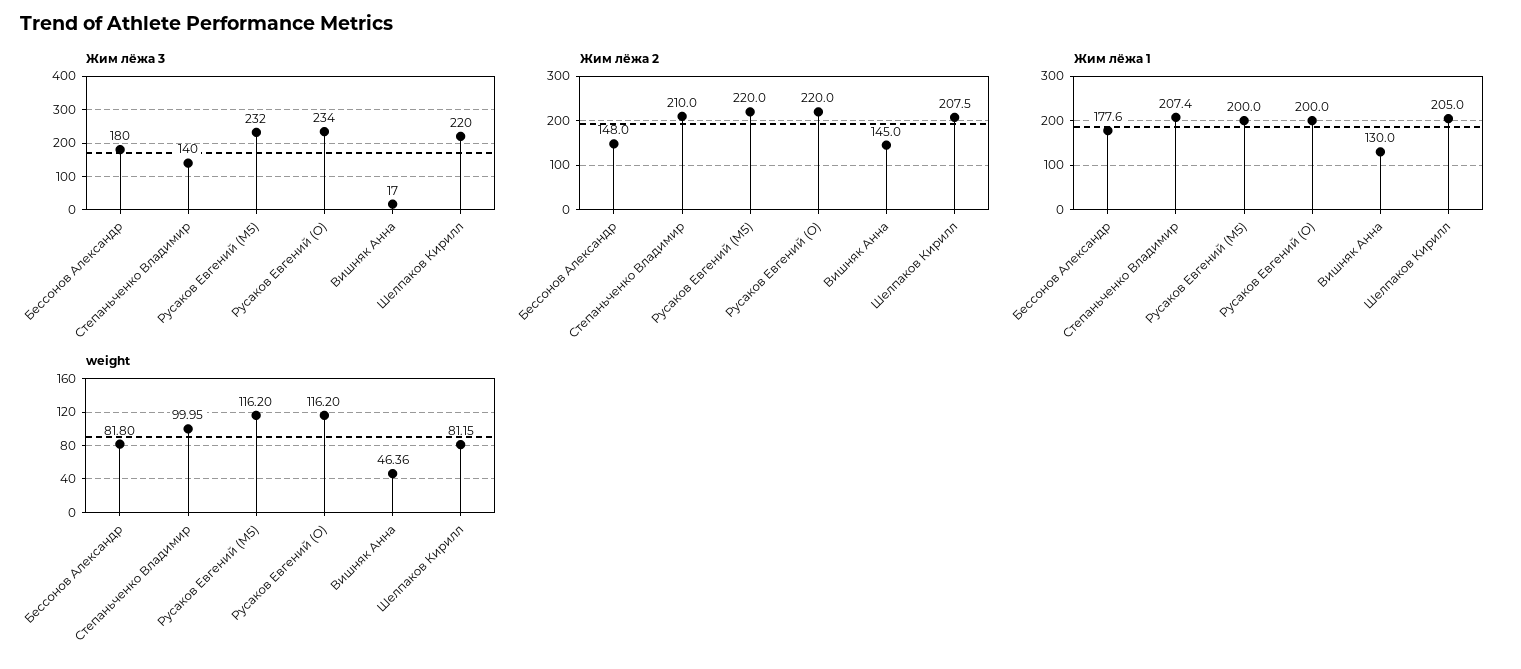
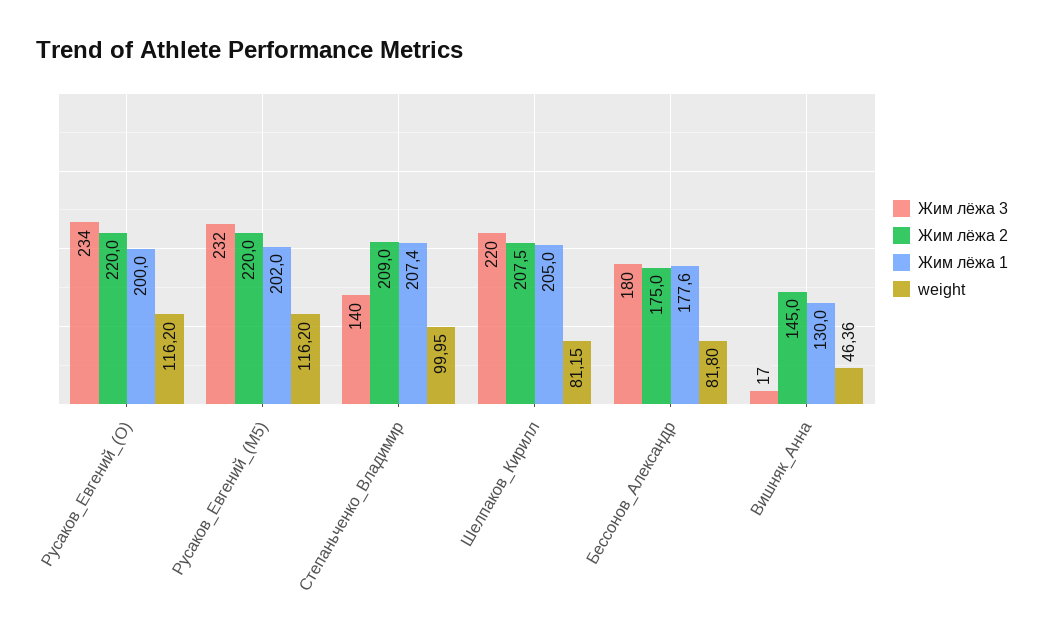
  {
    "Жим лёжа 3": {
      "Бессонов Александр": 180,
      "Степаньченко Владимир": 140,
      "Русаков Евгений (M5)": 232,
      "Русаков Евгений (O)": 234,
      "Вишняк Анна": 17,
      "Шелпаков Кирилл": 220
    },
    "Жим лёжа 2": {
-     "Бессонов Александр": 148,
+     "Бессонов Александр": 175,
-     "Степаньченко Владимир": 210,
+     "Степаньченко Владимир": 209,
      "Русаков Евгений (M5)": 220,
      "Русаков Евгений (O)": 220,
      "Вишняк Анна": 145,
      "Шелпаков Кирилл": 207.5
    },
    "Жим лёжа 1": {
      "Бессонов Александр": 177.6,
      "Степаньченко Владимир": 207.4,
-     "Русаков Евгений (M5)": 200,
+     "Русаков Евгений (M5)": 202,
      "Русаков Евгений (O)": 200,
      "Вишняк Анна": 130,
      "Шелпаков Кирилл": 205
    },
    "weight": {
      "Бессонов Александр": 81.8,
      "Степаньченко Владимир": 99.95,
      "Русаков Евгений (M5)": 116.2,
      "Русаков Евгений (O)": 116.2,
      "Вишняк Анна": 46.36,
      "Шелпаков Кирилл": 81.15
    }
  }

